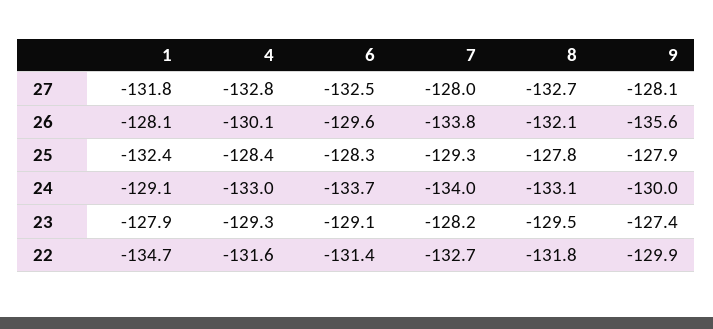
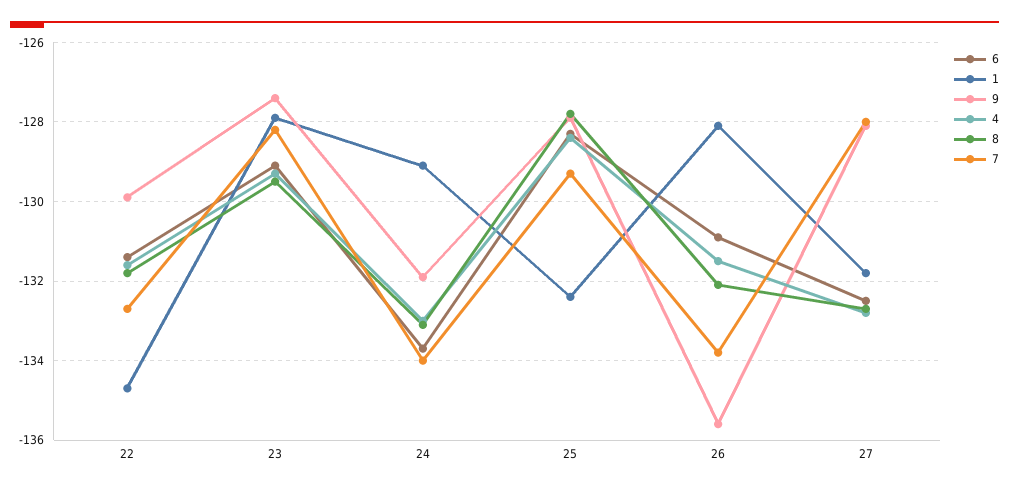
  {
    "1": {
      "27": -131.8,
      "26": -128.1,
      "25": -132.4,
      "24": -129.1,
      "23": -127.9,
      "22": -134.7
    },
    "4": {
      "27": -132.8,
-     "26": -130.1,
+     "26": -131.5,
      "25": -128.4,
      "24": -133,
      "23": -129.3,
      "22": -131.6
    },
    "6": {
      "27": -132.5,
-     "26": -129.6,
+     "26": -131,
      "25": -128.3,
      "24": -133.7,
      "23": -129.1,
      "22": -131.4
    },
    "7": {
      "27": -128,
      "26": -133.8,
      "25": -129.3,
      "24": -134,
      "23": -128.2,
      "22": -132.7
    },
    "8": {
      "27": -132.7,
      "26": -132.1,
      "25": -127.8,
      "24": -133.1,
      "23": -129.5,
      "22": -131.8
    },
    "9": {
      "27": -128.1,
      "26": -135.6,
      "25": -127.9,
-     "24": -130,
+     "24": -132,
      "23": -127.4,
      "22": -129.9
    }
  }

